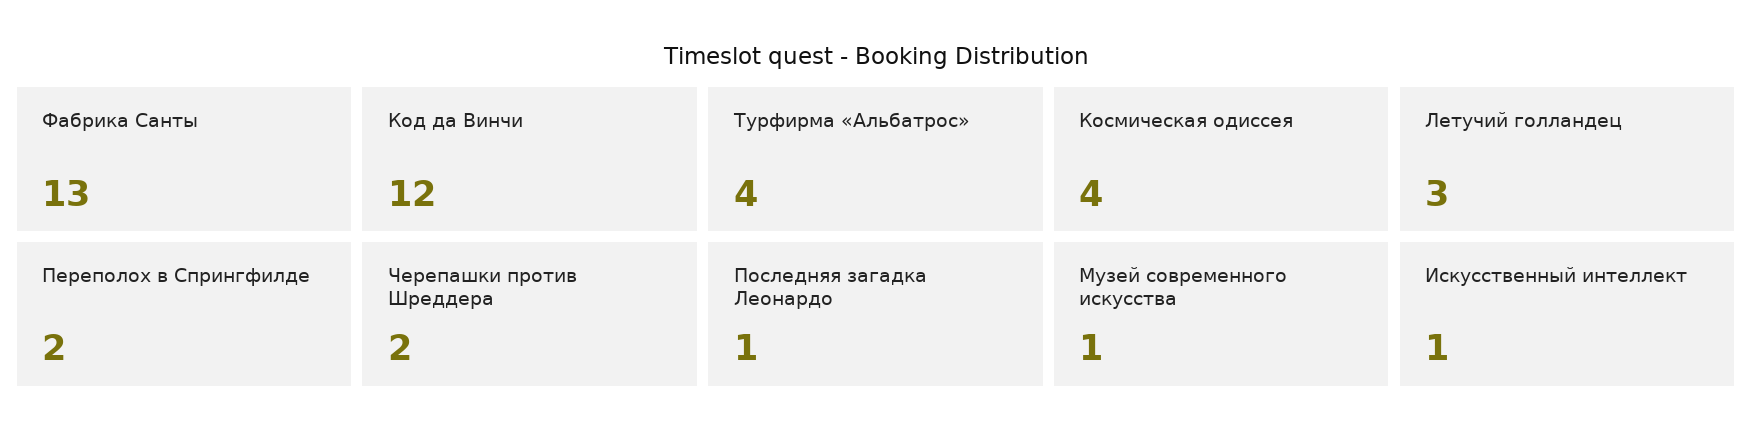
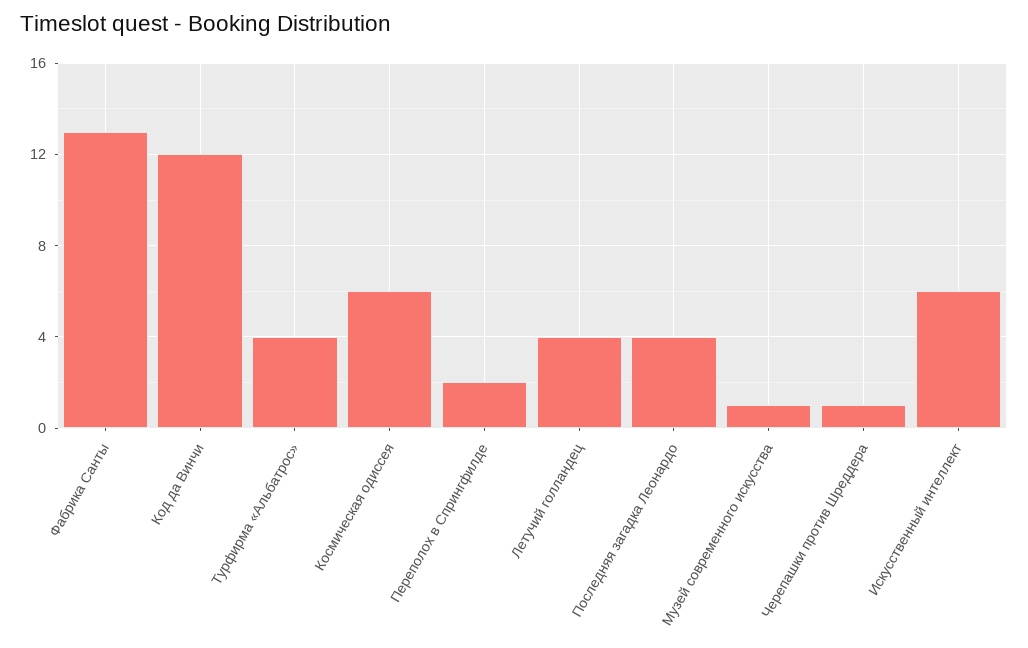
  {
    "Фабрика Санты": 13,
    "Код да Винчи": 12,
    "Турфирма «Альбатрос»": 4,
-   "Космическая одиссея": 4,
+   "Космическая одиссея": 6,
-   "Летучий голландец": 3,
+   "Летучий голландец": 4,
    "Переполох в Спрингфилде": 2,
-   "Черепашки против Шреддера": 2,
+   "Черепашки против Шреддера": 1,
-   "Последняя загадка Леонардо": 1,
+   "Последняя загадка Леонардо": 4,
    "Музей современного искусства": 1,
-   "Искусственный интеллект": 1
+   "Искусственный интеллект": 6
  }

